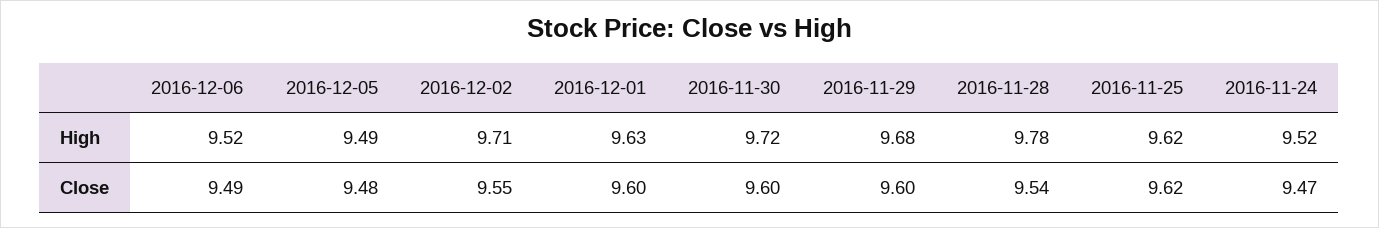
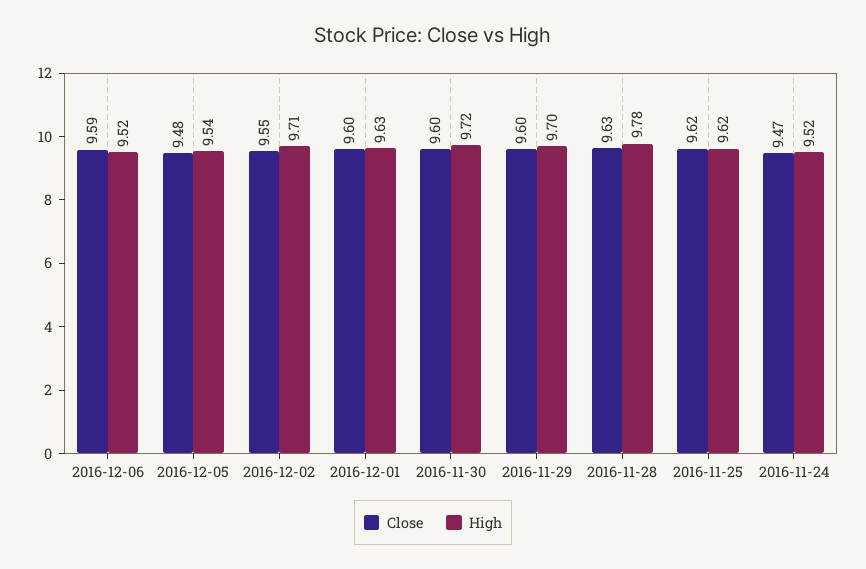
  {
    "High": {
      "2016-12-06": 9.52,
-     "2016-12-05": 9.49,
+     "2016-12-05": 9.54,
      "2016-12-02": 9.71,
      "2016-12-01": 9.63,
      "2016-11-30": 9.72,
-     "2016-11-29": 9.68,
+     "2016-11-29": 9.7,
      "2016-11-28": 9.78,
      "2016-11-25": 9.62,
      "2016-11-24": 9.52
    },
    "Close": {
-     "2016-12-06": 9.49,
+     "2016-12-06": 9.59,
      "2016-12-05": 9.48,
      "2016-12-02": 9.55,
      "2016-12-01": 9.6,
      "2016-11-30": 9.6,
      "2016-11-29": 9.6,
-     "2016-11-28": 9.54,
+     "2016-11-28": 9.63,
      "2016-11-25": 9.62,
      "2016-11-24": 9.47
    }
  }

